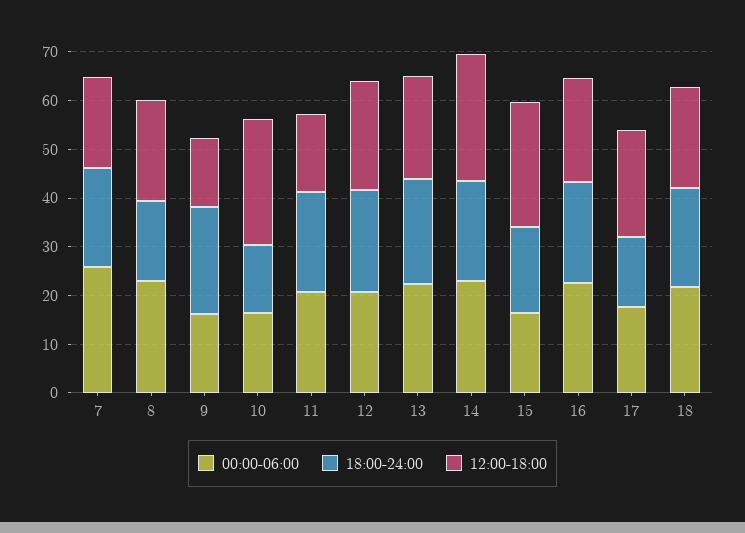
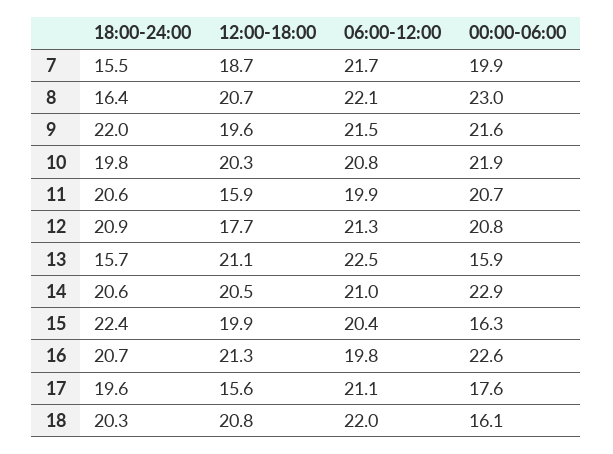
  {
    "00:00-06:00": {
-     "7": 26,
+     "7": 19.9,
      "8": 23,
-     "9": 16,
+     "9": 21.6,
-     "10": 16,
+     "10": 21.9,
      "11": 20.7,
      "12": 20.8,
-     "13": 22,
+     "13": 15.9,
      "14": 22.9,
      "15": 16.3,
      "16": 22.6,
      "17": 17.6,
-     "18": 22
+     "18": 16.1
    },
    "18:00-24:00": {
-     "7": 20,
+     "7": 15.5,
      "8": 16.4,
      "9": 22,
-     "10": 14,
+     "10": 19.8,
      "11": 20.6,
      "12": 20.9,
-     "13": 22,
+     "13": 15.7,
      "14": 20.6,
-     "15": 18,
+     "15": 22.4,
      "16": 20.7,
-     "17": 14,
+     "17": 19.6,
      "18": 20.3
    },
    "12:00-18:00": {
      "7": 18.7,
      "8": 20.7,
-     "9": 14,
+     "9": 19.6,
-     "10": 26,
+     "10": 20.3,
      "11": 15.9,
-     "12": 22,
+     "12": 17.7,
      "13": 21.1,
-     "14": 26,
+     "14": 20.5,
-     "15": 26,
+     "15": 19.9,
      "16": 21.3,
-     "17": 22,
+     "17": 15.6,
      "18": 20.8
-   }
+   },
+   "06:00-12:00": {
+     "7": 21.7,
+     "8": 22.1,
+     "9": 21.5,
+     "10": 20.8,
+     "11": 19.9,
+     "12": 21.3,
+     "13": 22.5,
+     "14": 21,
+     "15": 20.4,
+     "16": 19.8,
+     "17": 21.1,
+     "18": 22
+   }
  }

